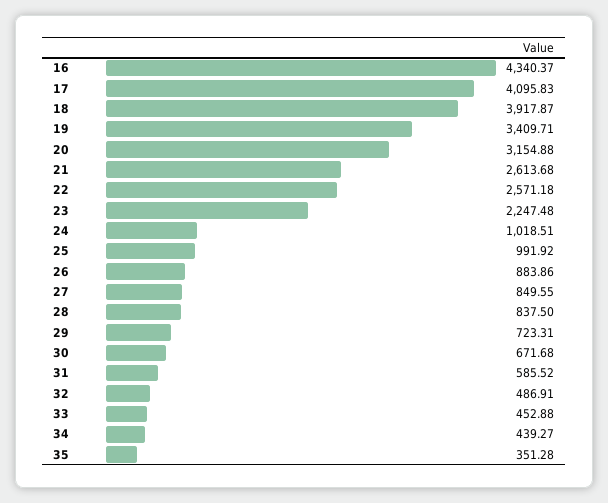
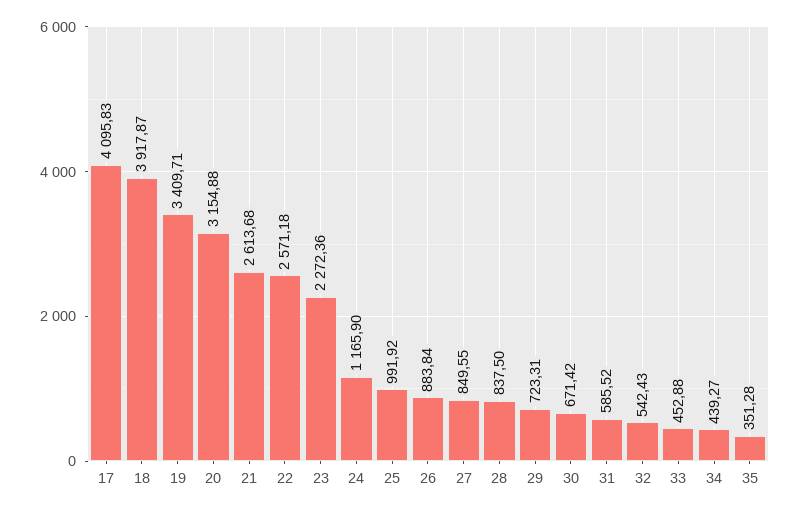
  {
-   "16": 4340.37,
    "17": 4095.83,
    "18": 3917.87,
    "19": 3409.71,
    "20": 3154.88,
    "21": 2613.68,
    "22": 2571.18,
-   "23": 2247.48,
+   "23": 2272.36,
-   "24": 1018.51,
+   "24": 1165.9,
    "25": 991.92,
-   "26": 883.86,
+   "26": 883.84,
    "27": 849.55,
    "28": 837.5,
    "29": 723.31,
-   "30": 671.68,
+   "30": 671.42,
    "31": 585.52,
-   "32": 486.91,
+   "32": 542.43,
    "33": 452.88,
    "34": 439.27,
    "35": 351.28
  }

